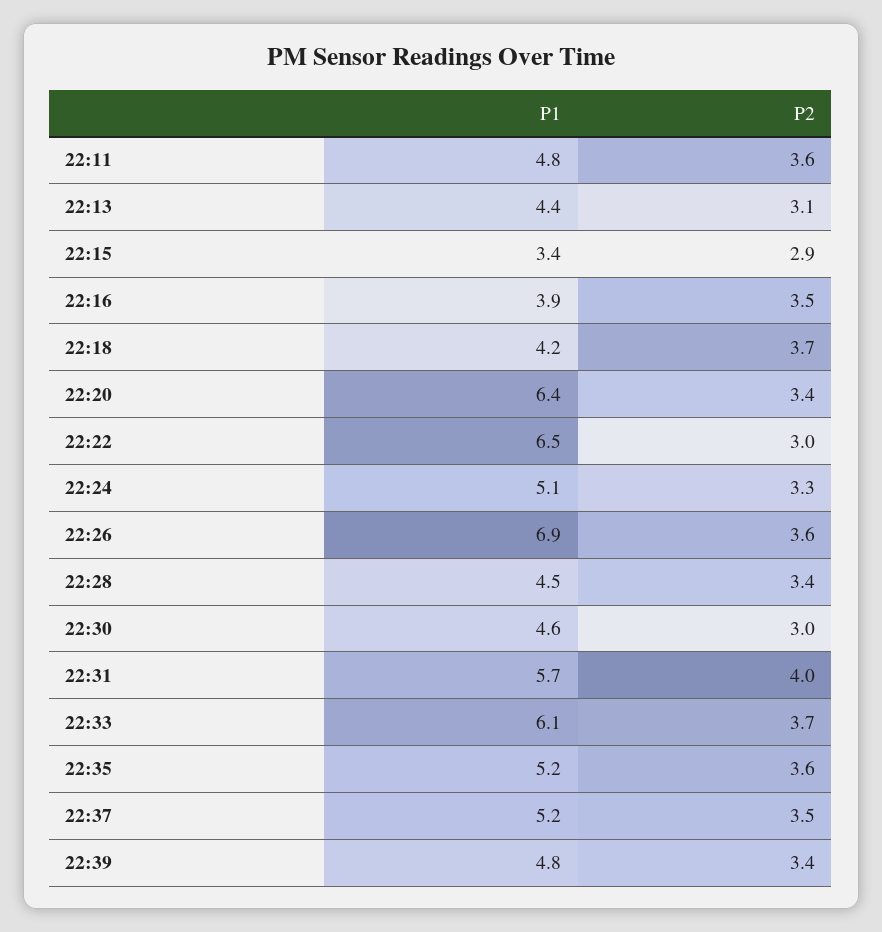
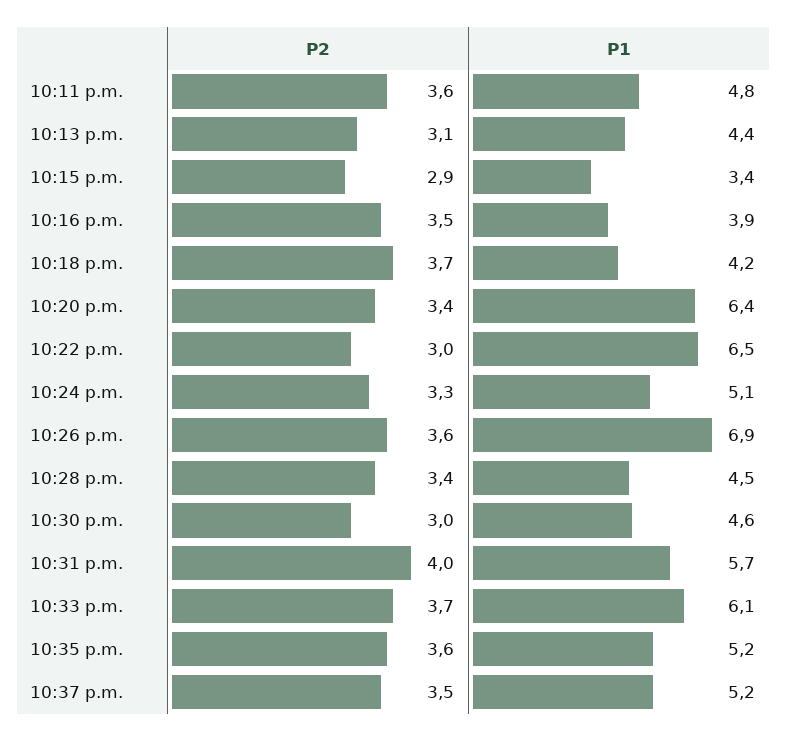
  {
    "P1": {
      "22:11": 4.8,
      "22:13": 4.4,
      "22:15": 3.4,
      "22:16": 3.9,
      "22:18": 4.2,
      "22:20": 6.4,
      "22:22": 6.5,
      "22:24": 5.1,
      "22:26": 6.9,
      "22:28": 4.5,
      "22:30": 4.6,
      "22:31": 5.7,
      "22:33": 6.1,
      "22:35": 5.2,
-     "22:37": 5.2,
+     "22:37": 5.2
-     "22:39": 4.8
    },
    "P2": {
      "22:11": 3.6,
      "22:13": 3.1,
      "22:15": 2.9,
      "22:16": 3.5,
      "22:18": 3.7,
      "22:20": 3.4,
      "22:22": 3,
      "22:24": 3.3,
      "22:26": 3.6,
      "22:28": 3.4,
      "22:30": 3,
      "22:31": 4,
      "22:33": 3.7,
      "22:35": 3.6,
-     "22:37": 3.5,
+     "22:37": 3.5
-     "22:39": 3.4
    }
  }

